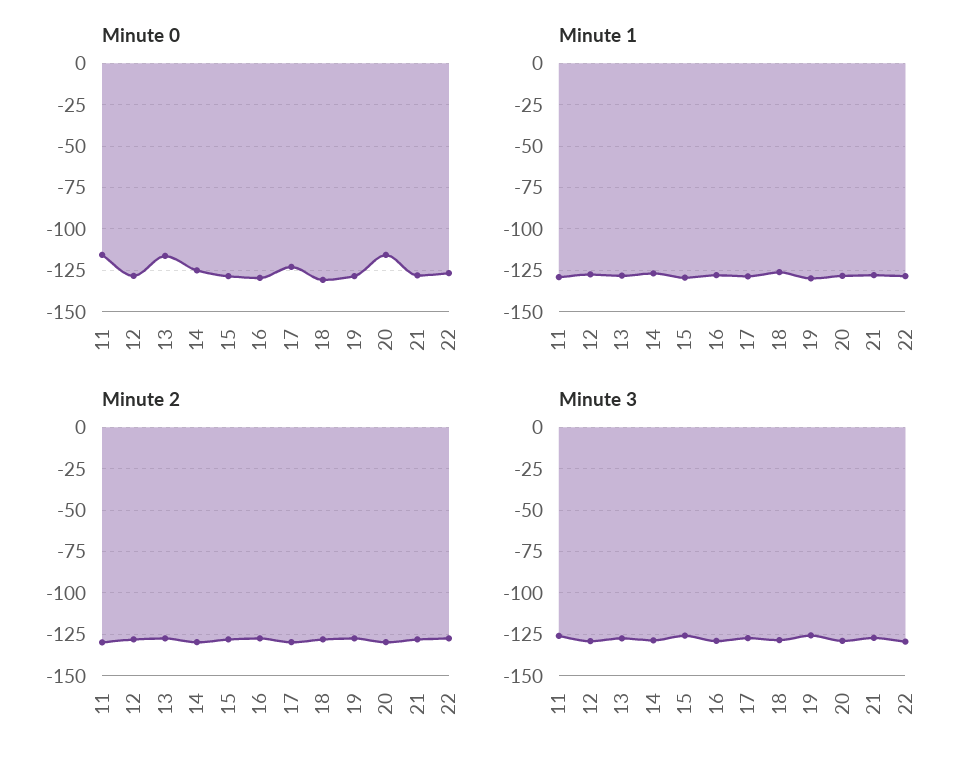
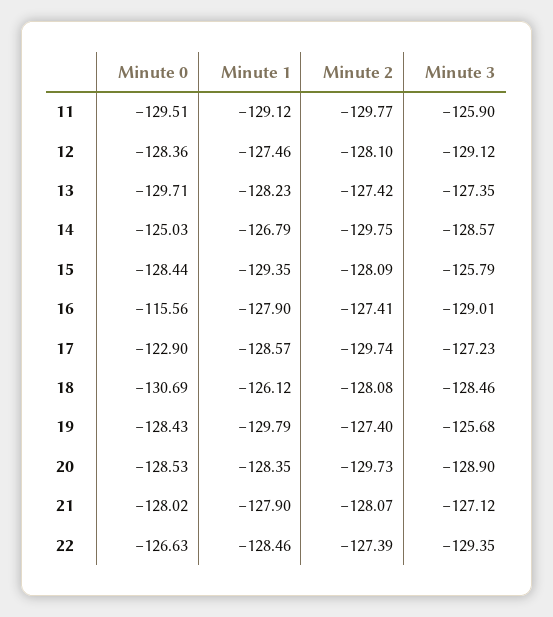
  {
    "Minute 0": {
-     "11": -115,
+     "11": -129.51,
      "12": -128.36,
-     "13": -115,
+     "13": -129.71,
      "14": -125.03,
      "15": -128.44,
-     "16": -130,
+     "16": -115.56,
      "17": -122.9,
      "18": -130.69,
      "19": -128.43,
-     "20": -115,
+     "20": -128.53,
      "21": -128.02,
      "22": -126.63
    },
    "Minute 1": {
      "11": -129.12,
      "12": -127.46,
      "13": -128.23,
      "14": -126.79,
      "15": -129.35,
      "16": -127.9,
      "17": -128.57,
      "18": -126.12,
      "19": -129.79,
      "20": -128.35,
      "21": -127.9,
      "22": -128.46
    },
    "Minute 2": {
      "11": -129.77,
      "12": -128.1,
      "13": -127.42,
      "14": -129.75,
      "15": -128.09,
      "16": -127.41,
      "17": -129.74,
      "18": -128.08,
      "19": -127.4,
      "20": -129.73,
      "21": -128.07,
      "22": -127.39
    },
    "Minute 3": {
      "11": -125.9,
      "12": -129.12,
      "13": -127.35,
      "14": -128.57,
      "15": -125.79,
      "16": -129.01,
      "17": -127.23,
      "18": -128.46,
      "19": -125.68,
      "20": -128.9,
      "21": -127.12,
      "22": -129.35
    }
  }

